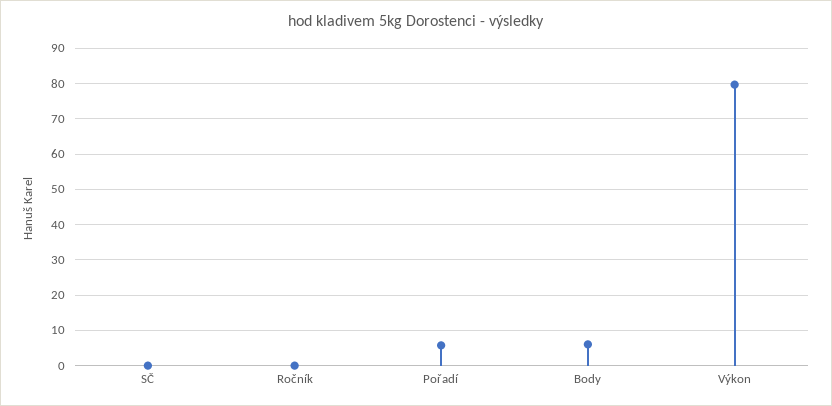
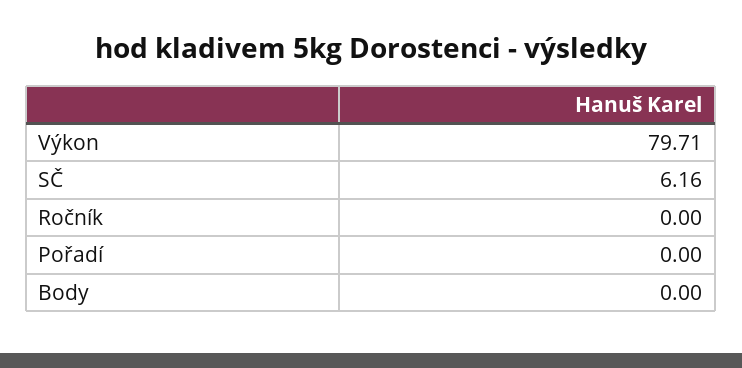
  {
-   "SČ": 0,
+   "SČ": 6.16,
    "Ročník": 0,
-   "Pořadí": 6,
+   "Pořadí": 0,
-   "Body": 6,
+   "Body": 0,
    "Výkon": 79.71
  }

